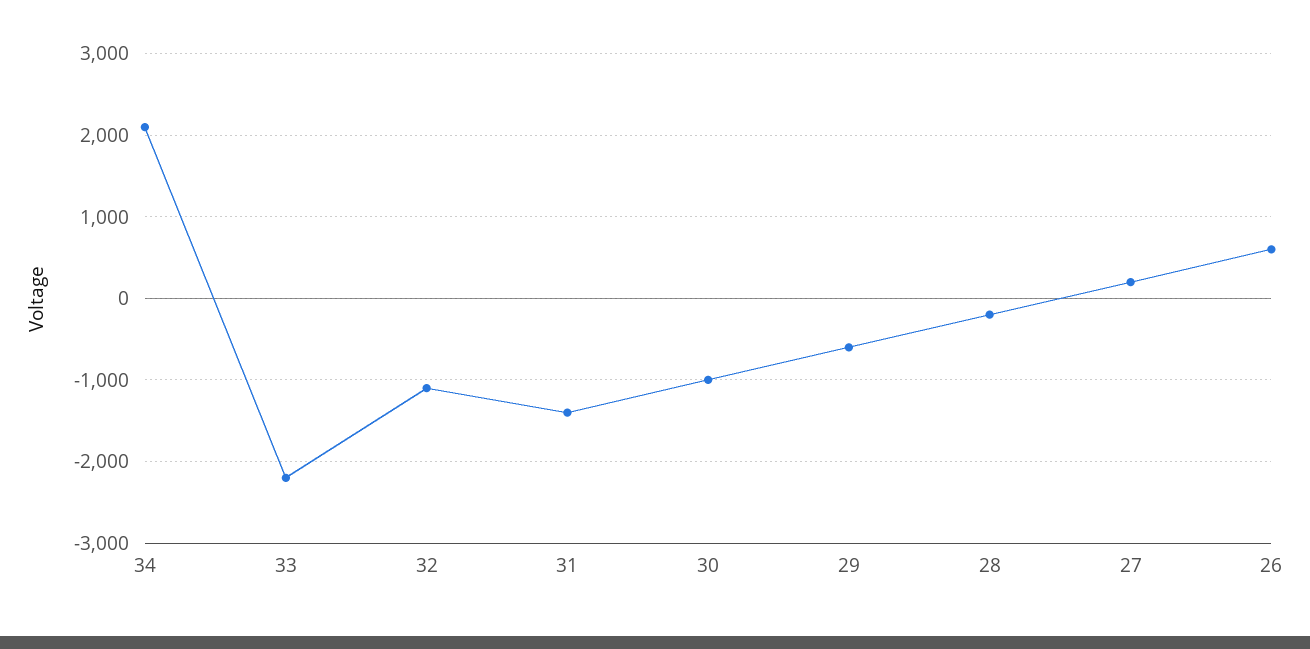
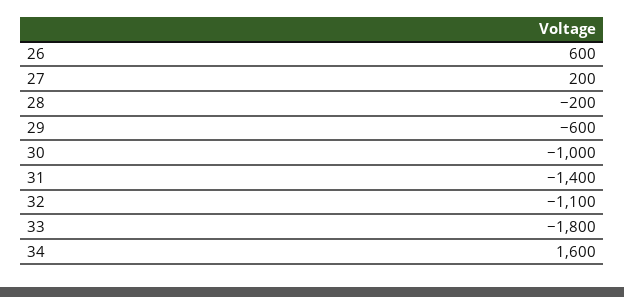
  {
-   "34": 2100,
+   "34": 1600,
-   "33": -2200,
+   "33": -1800,
    "32": -1100,
    "31": -1400,
    "30": -1000,
    "29": -600,
    "28": -200,
    "27": 200,
    "26": 600
  }

